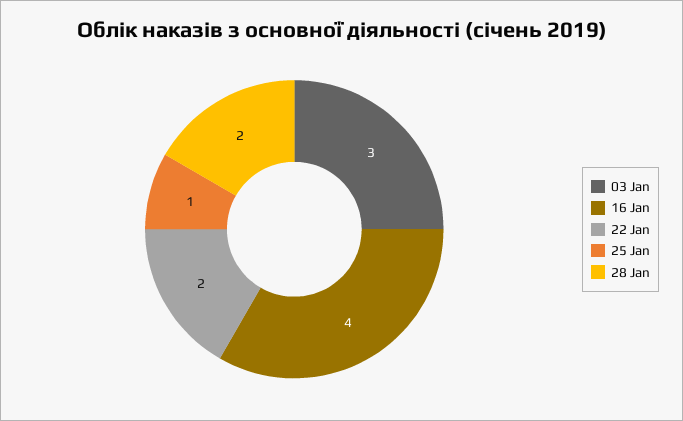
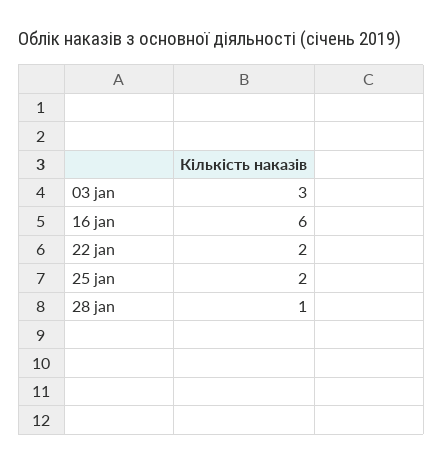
  {
    "03 Jan": 3,
-   "16 Jan": 4,
+   "16 Jan": 6,
    "22 Jan": 2,
-   "25 Jan": 1,
+   "25 Jan": 2,
-   "28 Jan": 2
+   "28 Jan": 1
  }

